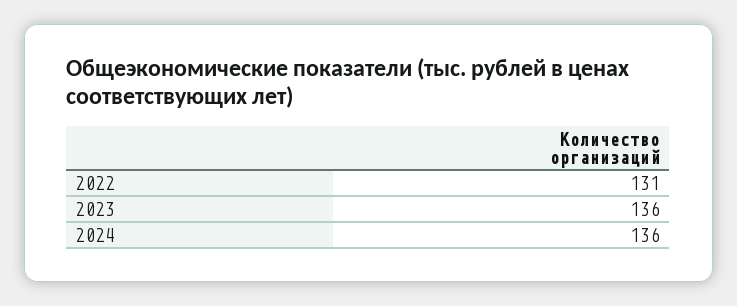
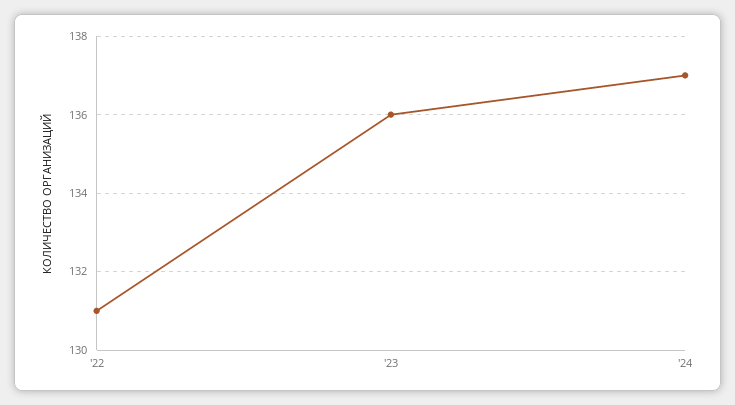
  {
    "2022": 131,
    "2023": 136,
-   "2024": 136
+   "2024": 137
  }

